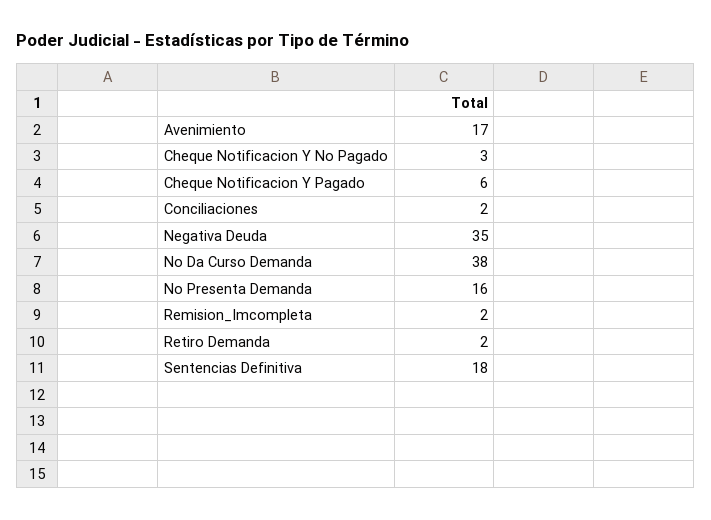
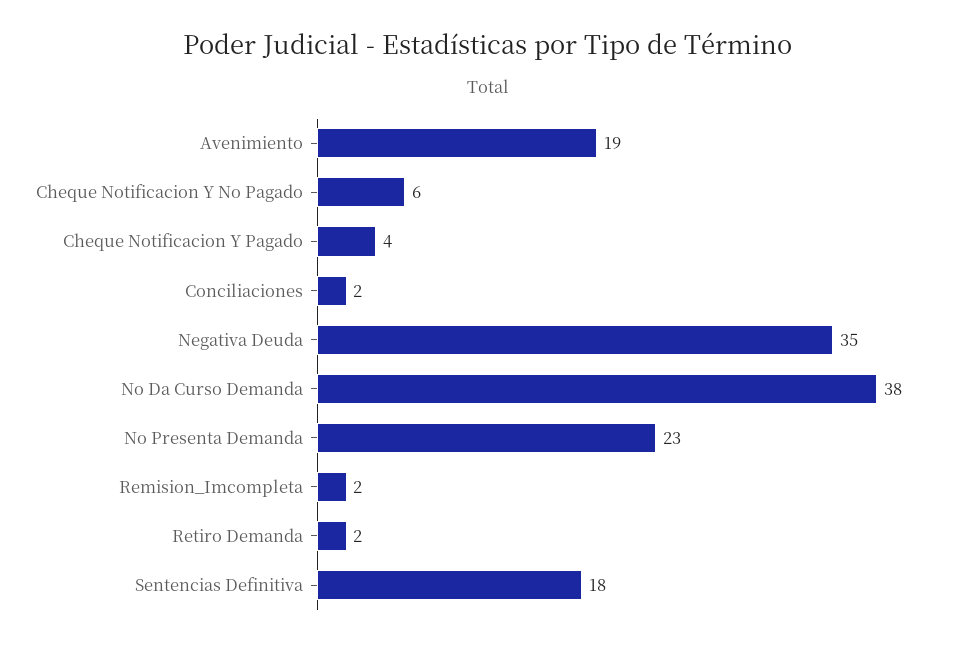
  {
-   "Avenimiento": 17,
+   "Avenimiento": 19,
-   "Cheque Notificacion Y No Pagado": 3,
+   "Cheque Notificacion Y No Pagado": 6,
-   "Cheque Notificacion Y Pagado": 6,
+   "Cheque Notificacion Y Pagado": 4,
    "Conciliaciones": 2,
    "Negativa Deuda": 35,
    "No Da Curso Demanda": 38,
-   "No Presenta Demanda": 16,
+   "No Presenta Demanda": 23,
    "Remision_Imcompleta": 2,
    "Retiro Demanda": 2,
    "Sentencias Definitiva": 18
  }

